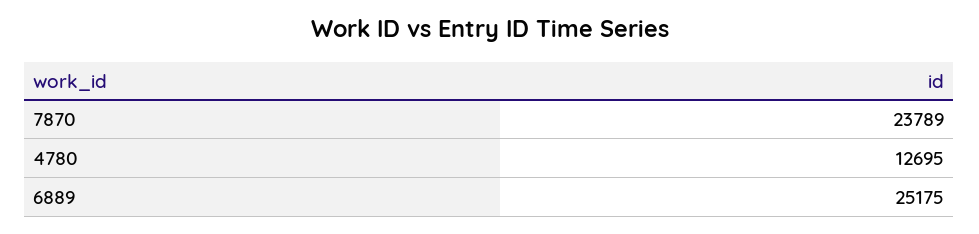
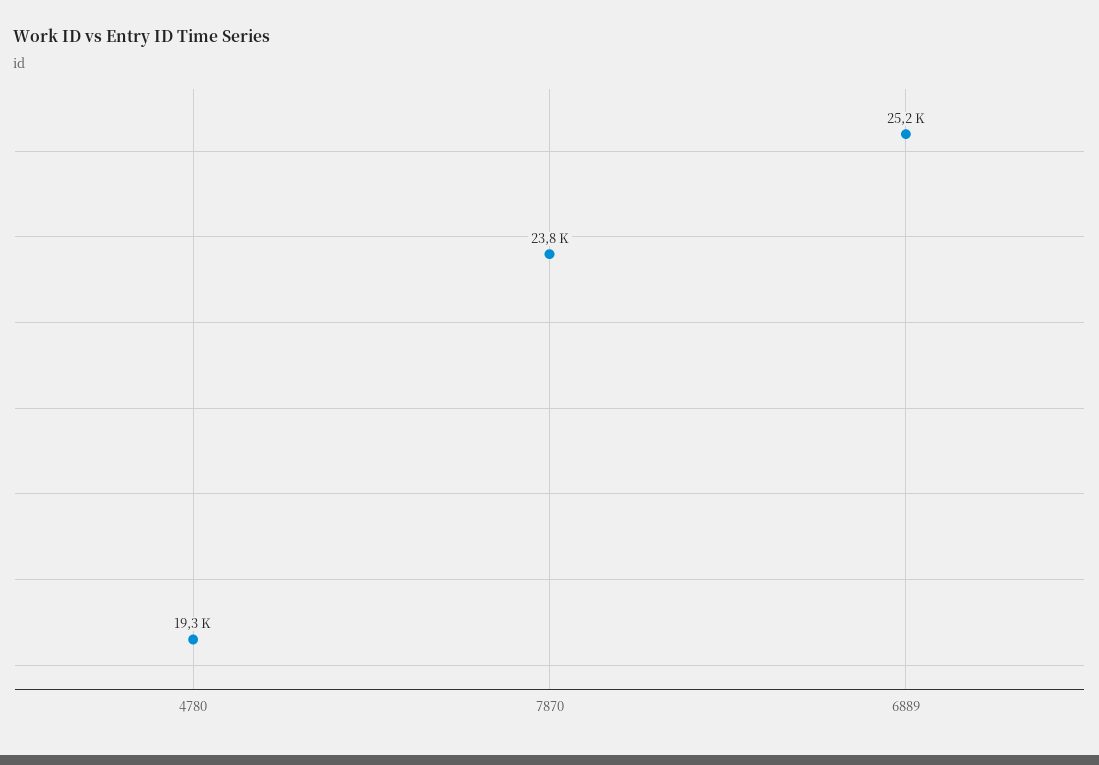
  {
    "7870": 23789,
-   "4780": 12695,
+   "4780": 19300,
    "6889": 25175
  }

